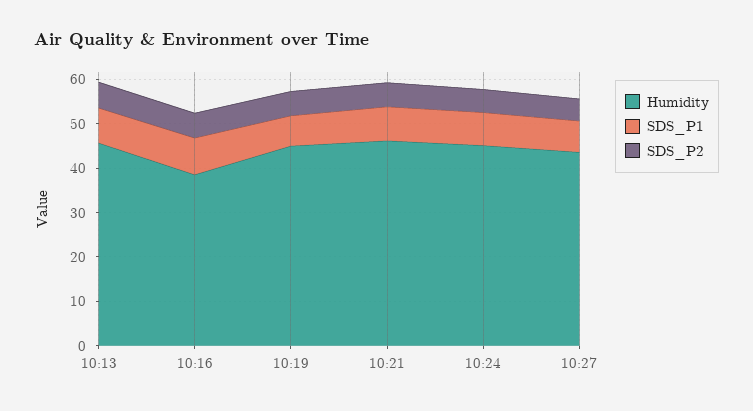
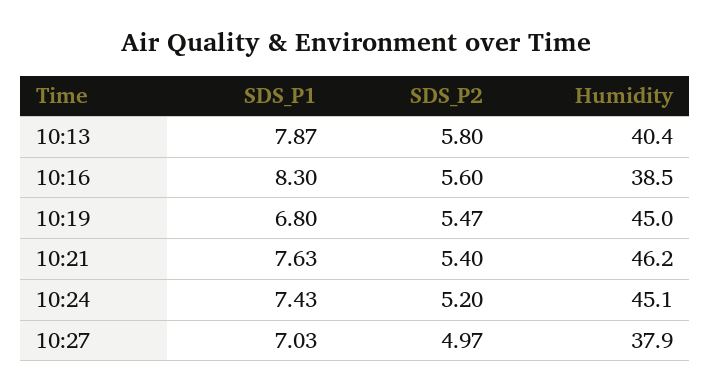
  {
    "Humidity": {
-     "10:13": 46,
+     "10:13": 40.4,
      "10:16": 38.5,
      "10:19": 45,
      "10:21": 46.2,
      "10:24": 45.1,
-     "10:27": 44
+     "10:27": 37.9
    },
    "SDS_P1": {
      "10:13": 7.87,
      "10:16": 8.3,
      "10:19": 6.8,
      "10:21": 7.63,
      "10:24": 7.43,
      "10:27": 7.03
    },
    "SDS_P2": {
      "10:13": 5.8,
      "10:16": 5.6,
      "10:19": 5.47,
      "10:21": 5.4,
      "10:24": 5.2,
      "10:27": 4.97
    }
  }

